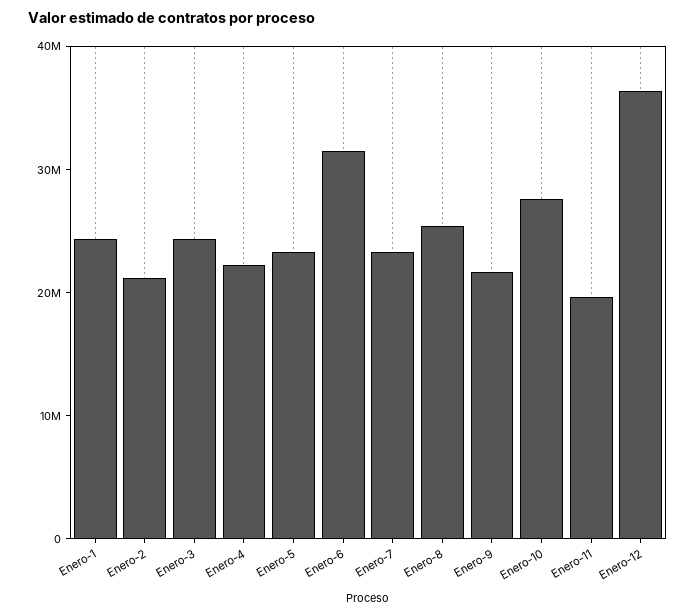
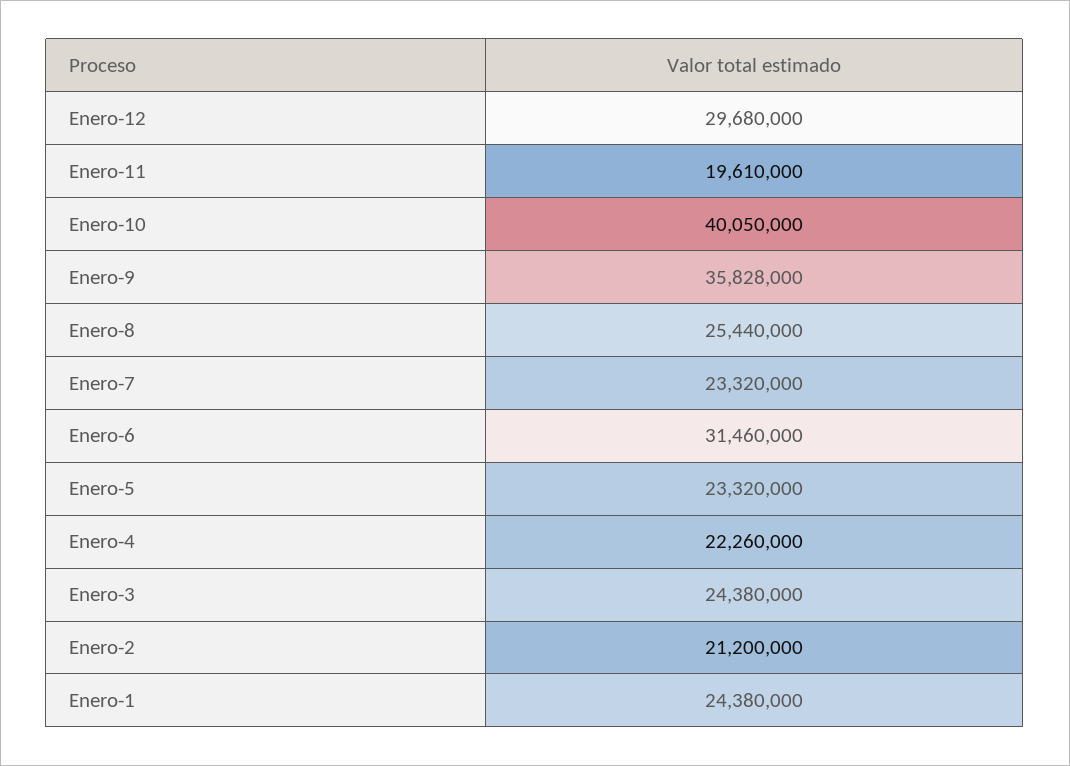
  {
    "Enero-1": 24380000,
    "Enero-2": 21200000,
    "Enero-3": 24380000,
    "Enero-4": 22260000,
    "Enero-5": 23320000,
    "Enero-6": 31460000,
    "Enero-7": 23320000,
    "Enero-8": 25440000,
-   "Enero-9": 22000000,
+   "Enero-9": 35828000,
-   "Enero-10": 28000000,
+   "Enero-10": 40050000,
    "Enero-11": 19610000,
-   "Enero-12": 36000000
+   "Enero-12": 29680000
  }

